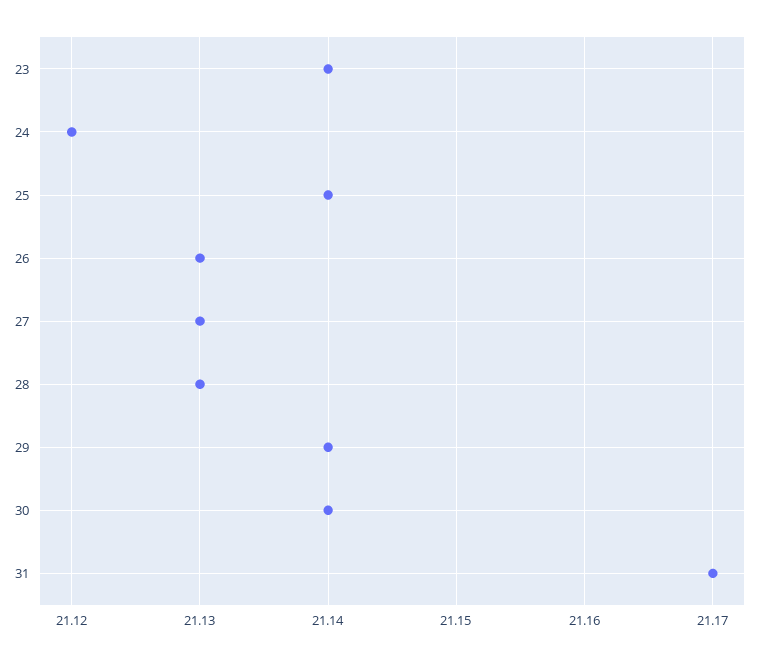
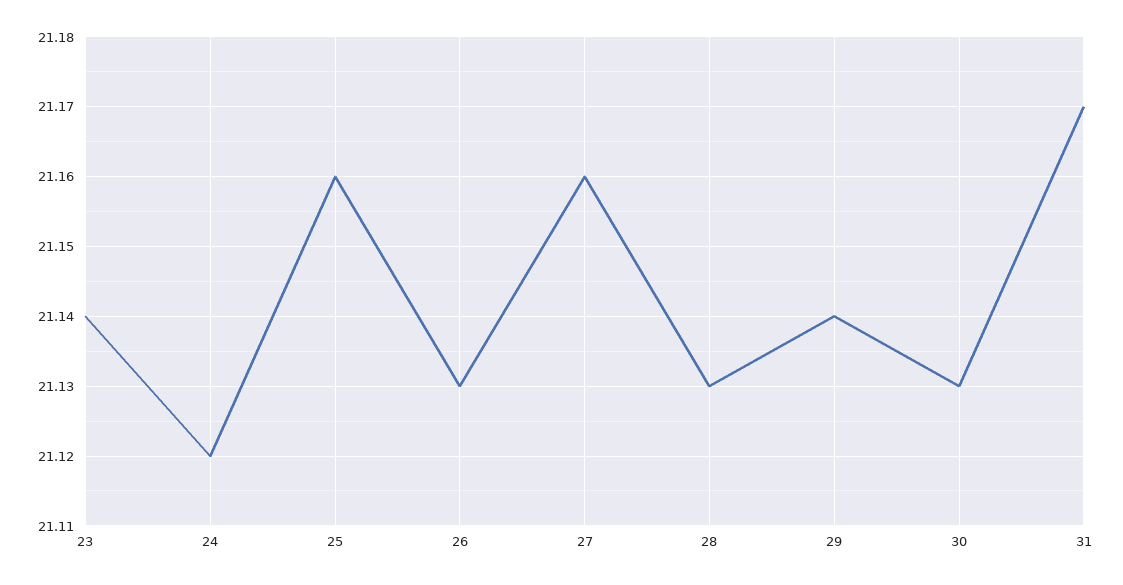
  {
    "23": 21.14,
    "24": 21.12,
-   "25": 21.14,
+   "25": 21.16,
    "26": 21.13,
-   "27": 21.13,
+   "27": 21.16,
    "28": 21.13,
    "29": 21.14,
-   "30": 21.14,
+   "30": 21.13,
    "31": 21.17
  }

